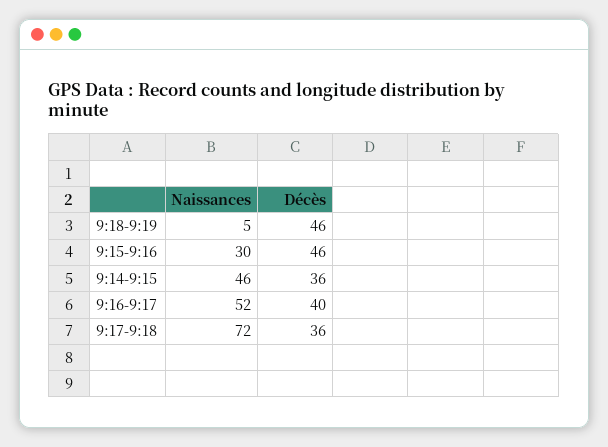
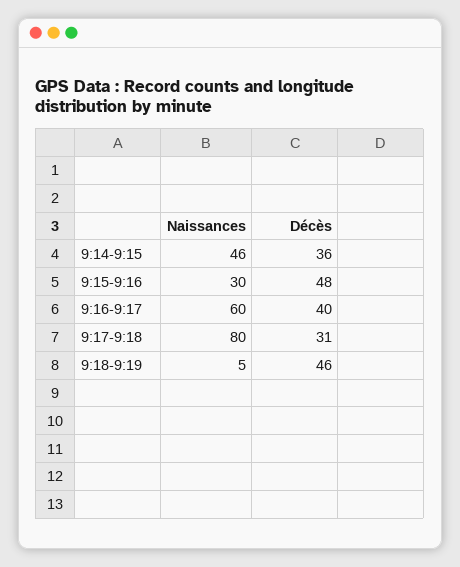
  {
    "Naissances": {
      "9:18-9:19": 5,
      "9:15-9:16": 30,
      "9:14-9:15": 46,
-     "9:16-9:17": 52,
+     "9:16-9:17": 60,
-     "9:17-9:18": 72
+     "9:17-9:18": 80
    },
    "Décès": {
      "9:18-9:19": 46,
-     "9:15-9:16": 46,
+     "9:15-9:16": 48,
      "9:14-9:15": 36,
      "9:16-9:17": 40,
-     "9:17-9:18": 36
+     "9:17-9:18": 31
    }
  }

